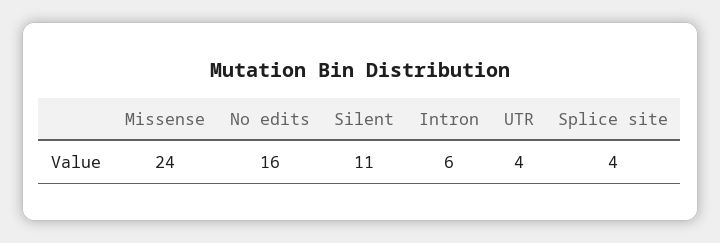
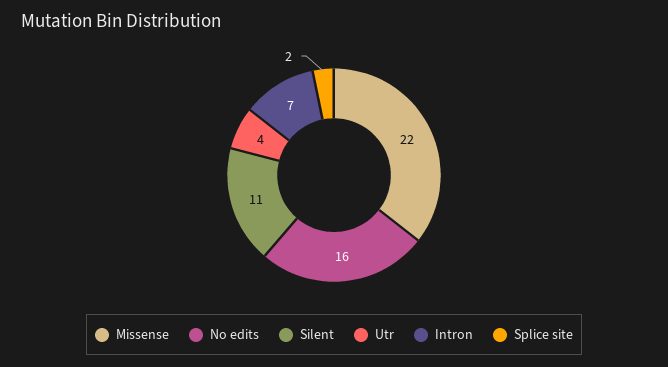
  {
-   "Missense": 24,
+   "Missense": 22,
    "No edits": 16,
    "Silent": 11,
-   "Intron": 6,
+   "Intron": 7,
    "UTR": 4,
-   "Splice site": 4
+   "Splice site": 2
  }

